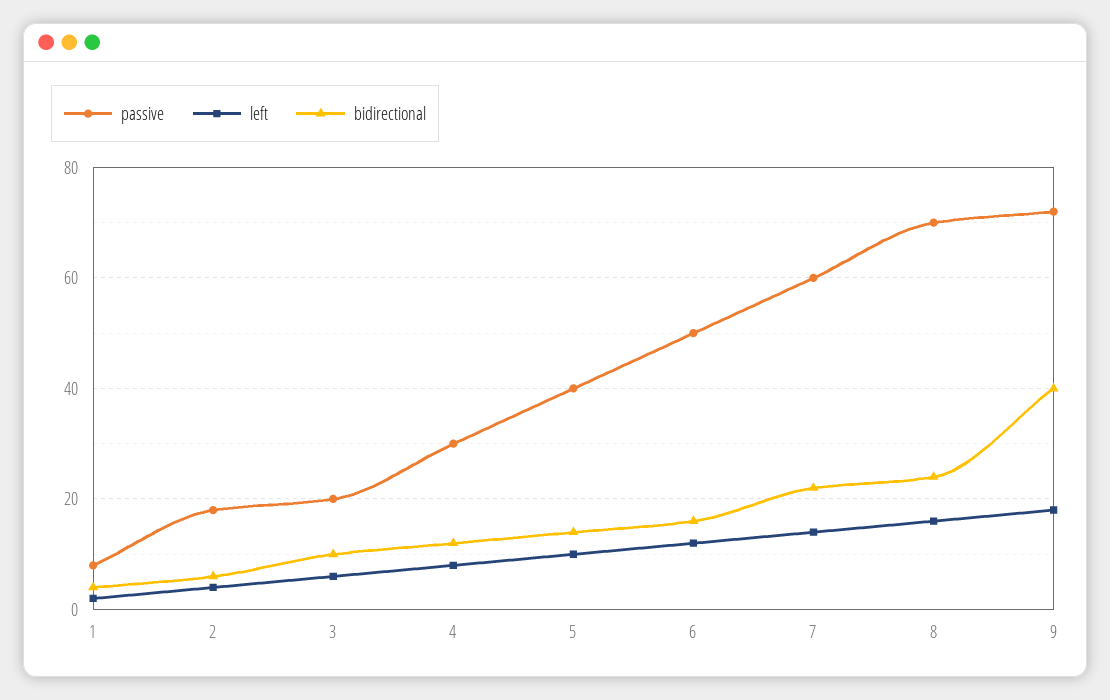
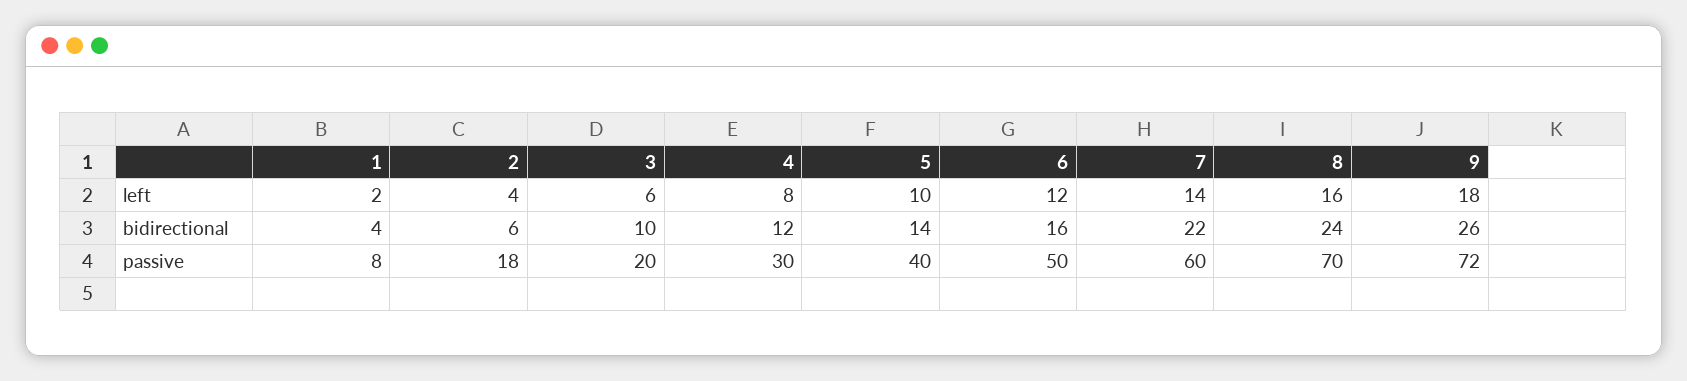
  {
    "passive": {
      "1": 8,
      "2": 18,
      "3": 20,
      "4": 30,
      "5": 40,
      "6": 50,
      "7": 60,
      "8": 70,
      "9": 72
    },
    "left": {
      "1": 2,
      "2": 4,
      "3": 6,
      "4": 8,
      "5": 10,
      "6": 12,
      "7": 14,
      "8": 16,
      "9": 18
    },
    "bidirectional": {
      "1": 4,
      "2": 6,
      "3": 10,
      "4": 12,
      "5": 14,
      "6": 16,
      "7": 22,
      "8": 24,
-     "9": 40
+     "9": 26
    }
  }

